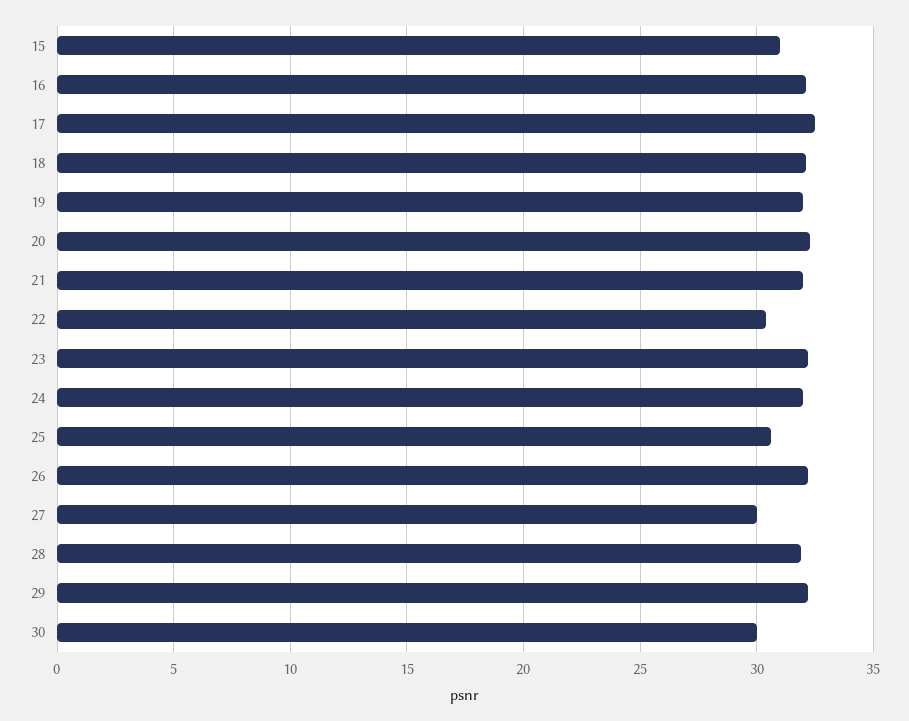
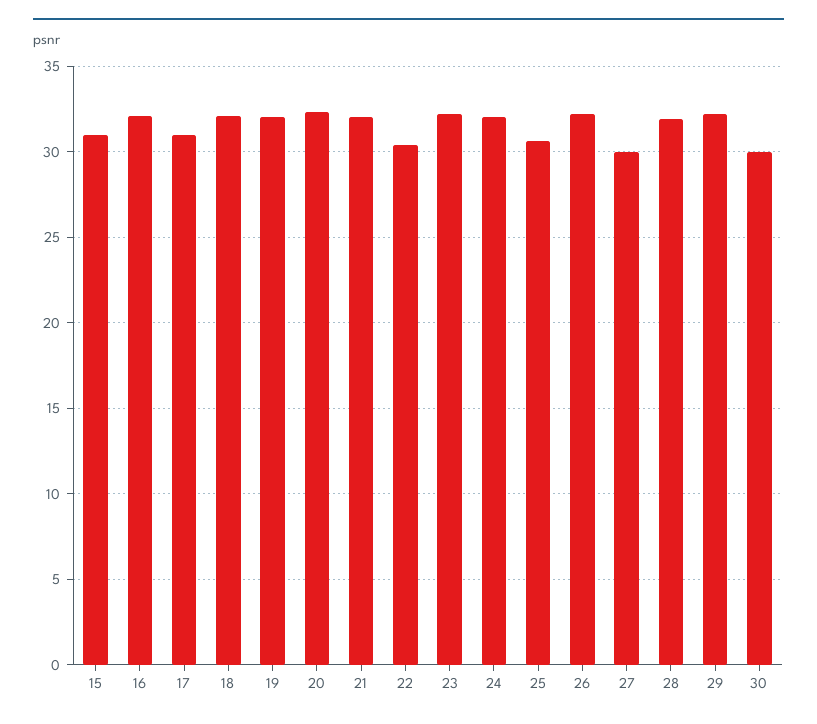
  {
    "15": 31,
    "16": 32,
-   "17": 32.5,
+   "17": 31,
    "18": 32,
    "19": 32,
    "20": 32.5,
    "21": 32,
    "22": 30.5,
    "23": 32,
    "24": 32,
    "25": 30.5,
    "26": 32,
    "27": 30,
    "28": 32,
    "29": 32,
    "30": 30
  }

